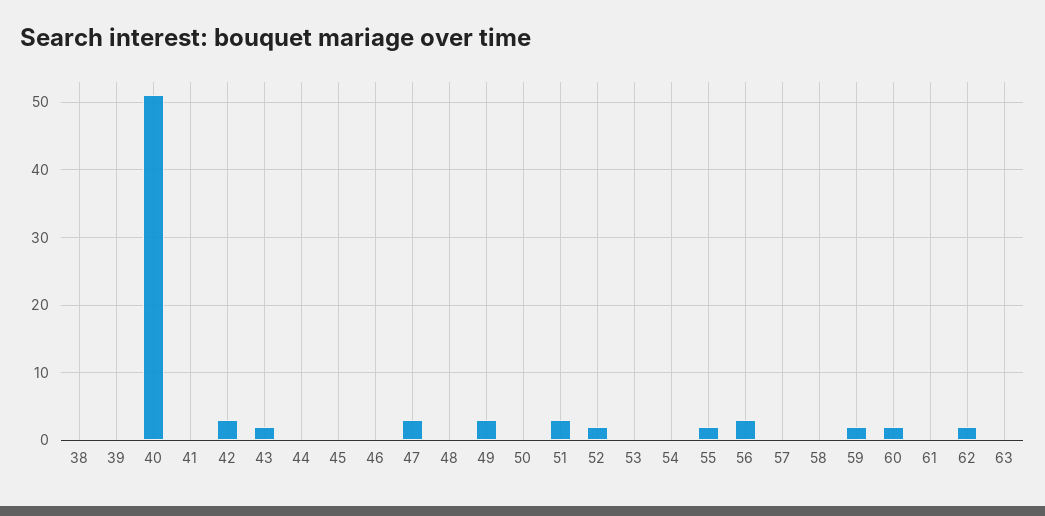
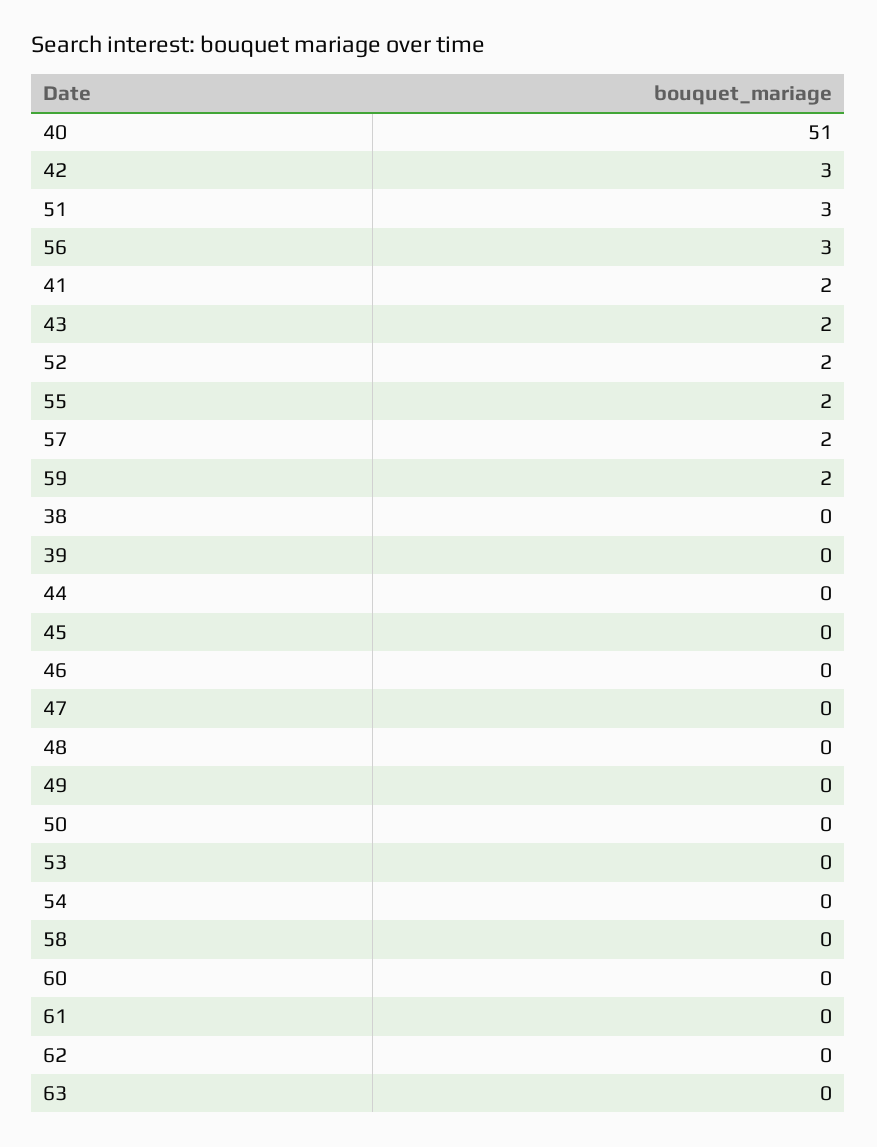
  {
    "38": 0,
    "39": 0,
    "40": 51,
-   "41": 0,
+   "41": 2,
    "42": 3,
    "43": 2,
    "44": 0,
    "45": 0,
    "46": 0,
-   "47": 3,
+   "47": 0,
    "48": 0,
-   "49": 3,
+   "49": 0,
    "50": 0,
    "51": 3,
    "52": 2,
    "53": 0,
    "54": 0,
    "55": 2,
    "56": 3,
-   "57": 0,
+   "57": 2,
    "58": 0,
    "59": 2,
-   "60": 2,
+   "60": 0,
    "61": 0,
-   "62": 2,
+   "62": 0,
    "63": 0
  }

